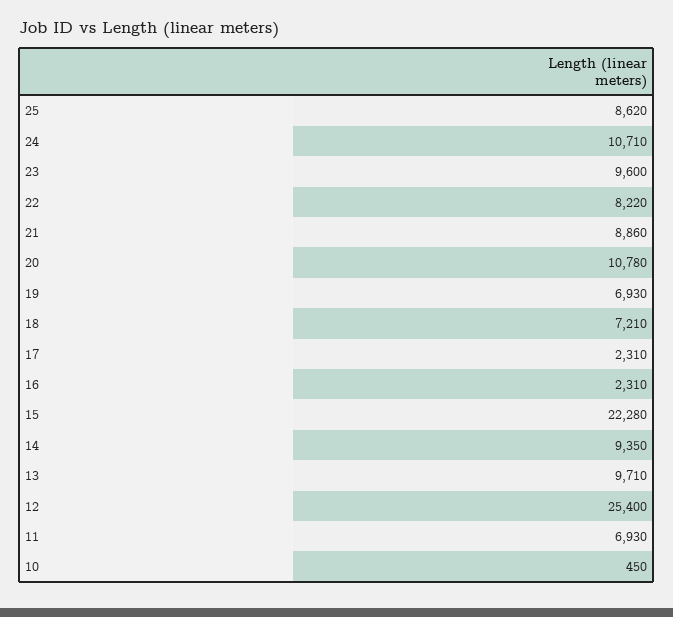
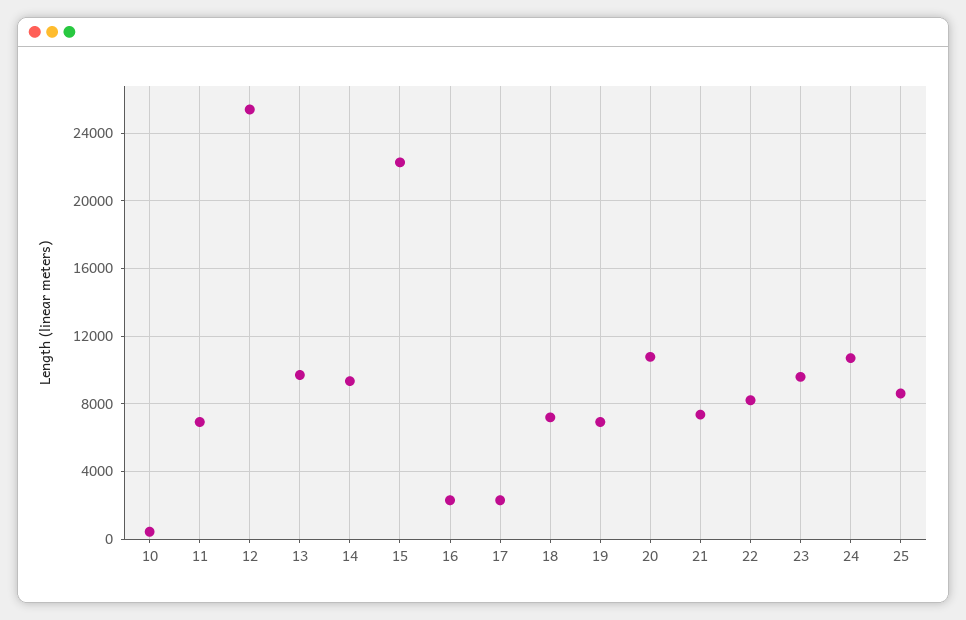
  {
    "25": 8620,
    "24": 10710,
    "23": 9600,
    "22": 8220,
-   "21": 8860,
+   "21": 7500,
    "20": 10780,
    "19": 6930,
    "18": 7210,
    "17": 2310,
    "16": 2310,
    "15": 22280,
    "14": 9350,
    "13": 9710,
    "12": 25400,
    "11": 6930,
    "10": 450
  }

